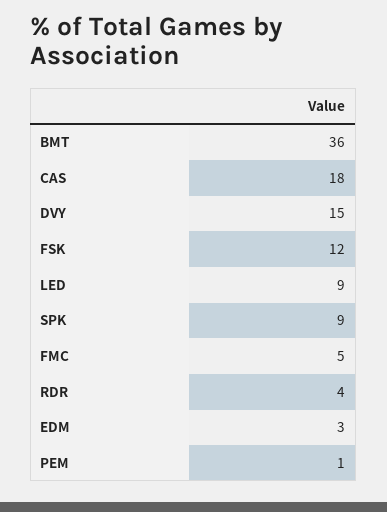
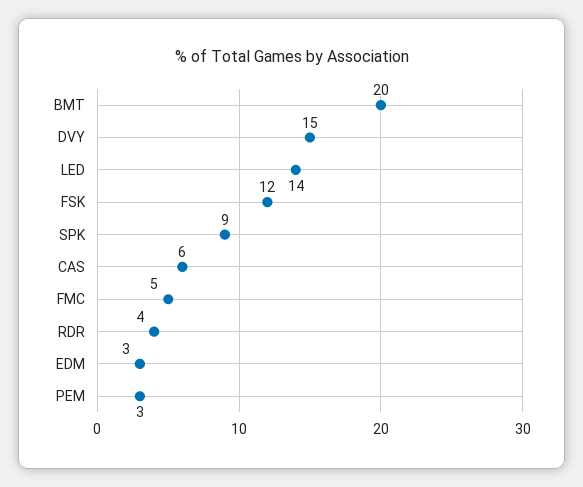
  {
-   "BMT": 36,
+   "BMT": 20,
-   "CAS": 18,
+   "CAS": 6,
    "DVY": 15,
    "FSK": 12,
-   "LED": 9,
+   "LED": 14,
    "SPK": 9,
    "FMC": 5,
    "RDR": 4,
    "EDM": 3,
-   "PEM": 1
+   "PEM": 3
  }

